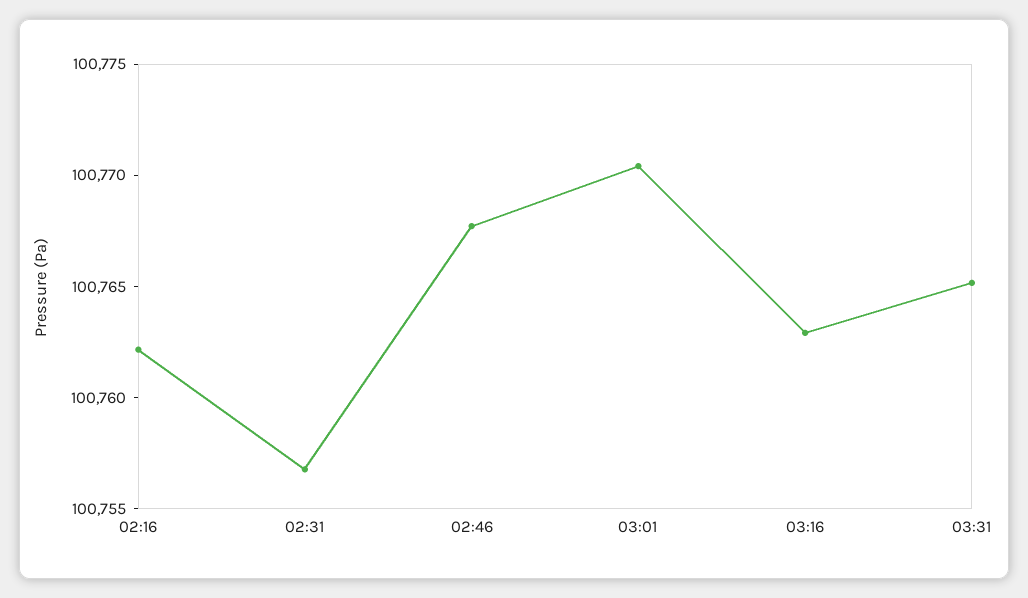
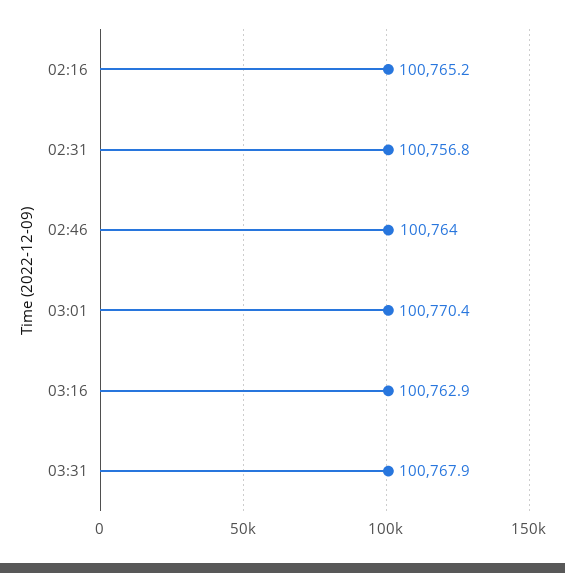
  {
-   "02:16": 100762,
+   "02:16": 100765.2,
    "02:31": 100756.8,
-   "02:46": 100768,
+   "02:46": 100764,
    "03:01": 100770.4,
    "03:16": 100762.9,
-   "03:31": 100765
+   "03:31": 100767.9
  }

